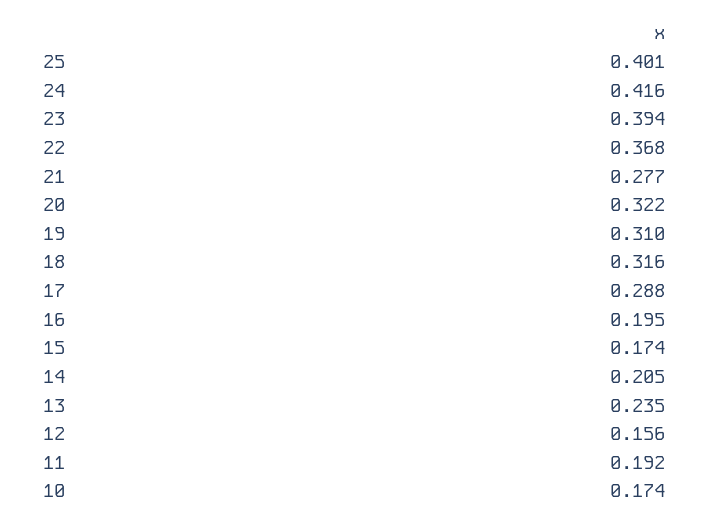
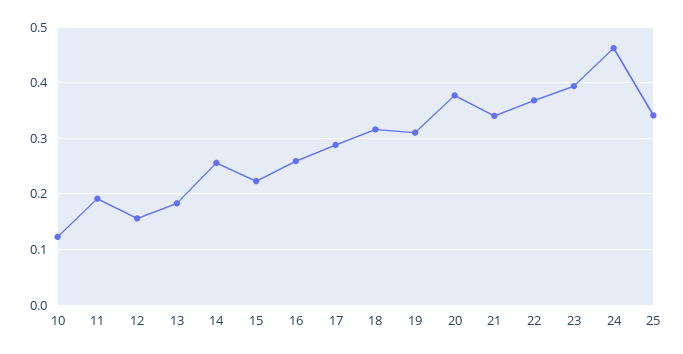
  {
-   "25": 0.401,
+   "25": 0.34,
-   "24": 0.416,
+   "24": 0.46,
    "23": 0.394,
    "22": 0.368,
-   "21": 0.277,
+   "21": 0.34,
-   "20": 0.322,
+   "20": 0.38,
    "19": 0.31,
    "18": 0.316,
    "17": 0.288,
-   "16": 0.195,
+   "16": 0.26,
-   "15": 0.174,
+   "15": 0.22,
-   "14": 0.205,
+   "14": 0.26,
-   "13": 0.235,
+   "13": 0.18,
    "12": 0.156,
    "11": 0.192,
-   "10": 0.174
+   "10": 0.12
  }

